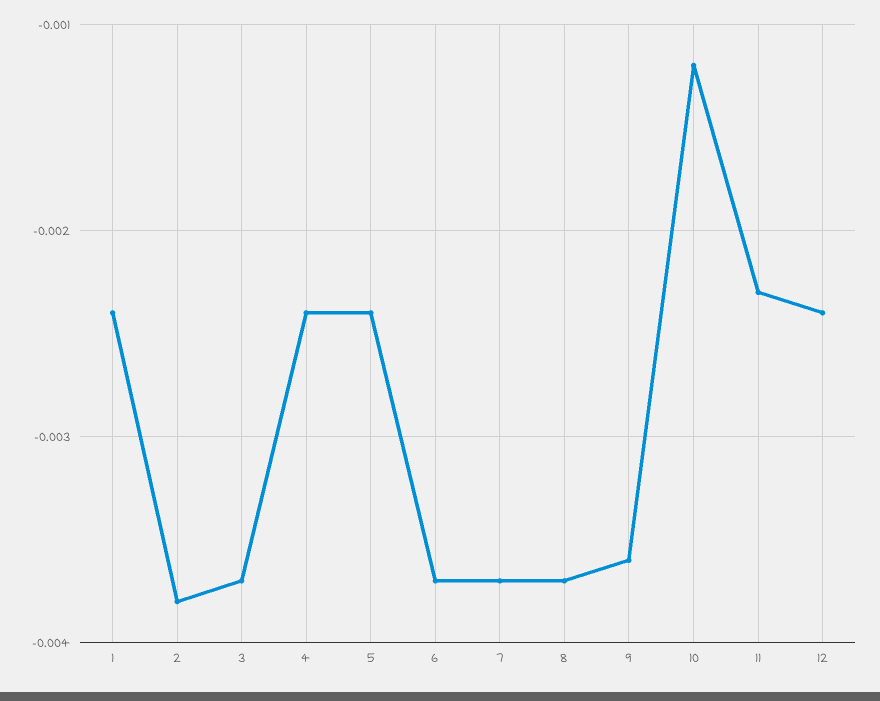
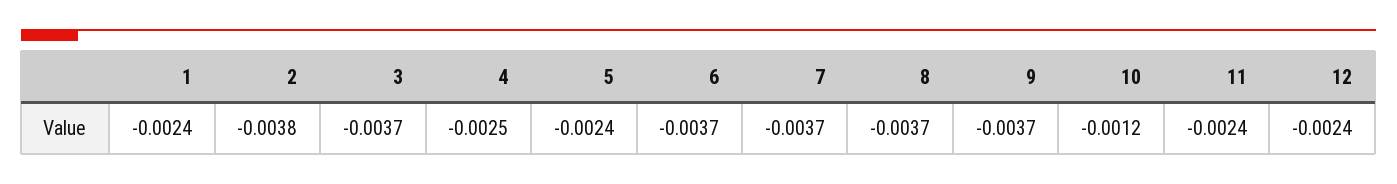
  {
    "1": -0.0024,
    "2": -0.0038,
    "3": -0.0037,
-   "4": -0.0024,
+   "4": -0.0025,
    "5": -0.0024,
    "6": -0.0037,
    "7": -0.0037,
    "8": -0.0037,
-   "9": -0.0036,
+   "9": -0.0037,
    "10": -0.0012,
-   "11": -0.0023,
+   "11": -0.0024,
    "12": -0.0024
  }

